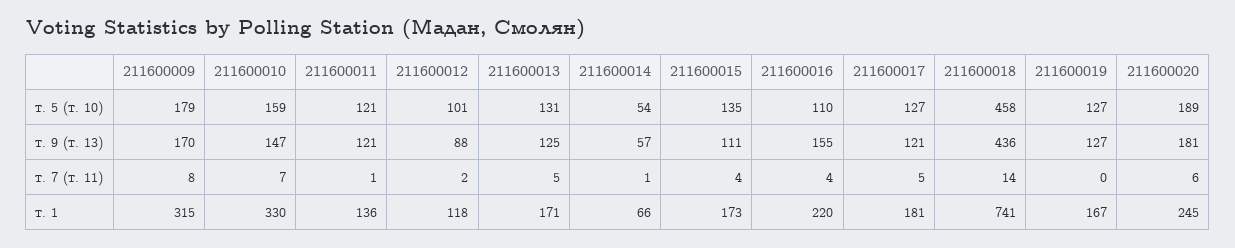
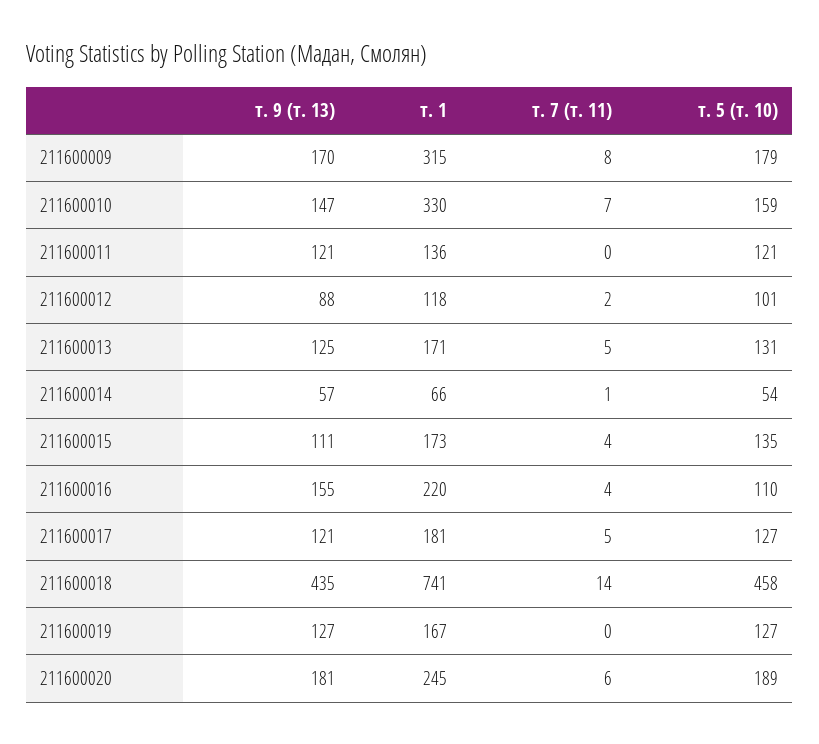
  {
    "211600009": {
      "т. 5 (т. 10)": 179,
      "т. 9 (т. 13)": 170,
      "т. 7 (т. 11)": 8,
      "т. 1": 315
    },
    "211600010": {
      "т. 5 (т. 10)": 159,
      "т. 9 (т. 13)": 147,
      "т. 7 (т. 11)": 7,
      "т. 1": 330
    },
    "211600011": {
      "т. 5 (т. 10)": 121,
      "т. 9 (т. 13)": 121,
-     "т. 7 (т. 11)": 1,
+     "т. 7 (т. 11)": 0,
      "т. 1": 136
    },
    "211600012": {
      "т. 5 (т. 10)": 101,
      "т. 9 (т. 13)": 88,
      "т. 7 (т. 11)": 2,
      "т. 1": 118
    },
    "211600013": {
      "т. 5 (т. 10)": 131,
      "т. 9 (т. 13)": 125,
      "т. 7 (т. 11)": 5,
      "т. 1": 171
    },
    "211600014": {
      "т. 5 (т. 10)": 54,
      "т. 9 (т. 13)": 57,
      "т. 7 (т. 11)": 1,
      "т. 1": 66
    },
    "211600015": {
      "т. 5 (т. 10)": 135,
      "т. 9 (т. 13)": 111,
      "т. 7 (т. 11)": 4,
      "т. 1": 173
    },
    "211600016": {
      "т. 5 (т. 10)": 110,
      "т. 9 (т. 13)": 155,
      "т. 7 (т. 11)": 4,
      "т. 1": 220
    },
    "211600017": {
      "т. 5 (т. 10)": 127,
      "т. 9 (т. 13)": 121,
      "т. 7 (т. 11)": 5,
      "т. 1": 181
    },
    "211600018": {
      "т. 5 (т. 10)": 458,
-     "т. 9 (т. 13)": 436,
+     "т. 9 (т. 13)": 435,
      "т. 7 (т. 11)": 14,
      "т. 1": 741
    },
    "211600019": {
      "т. 5 (т. 10)": 127,
      "т. 9 (т. 13)": 127,
      "т. 7 (т. 11)": 0,
      "т. 1": 167
    },
    "211600020": {
      "т. 5 (т. 10)": 189,
      "т. 9 (т. 13)": 181,
      "т. 7 (т. 11)": 6,
      "т. 1": 245
    }
  }

